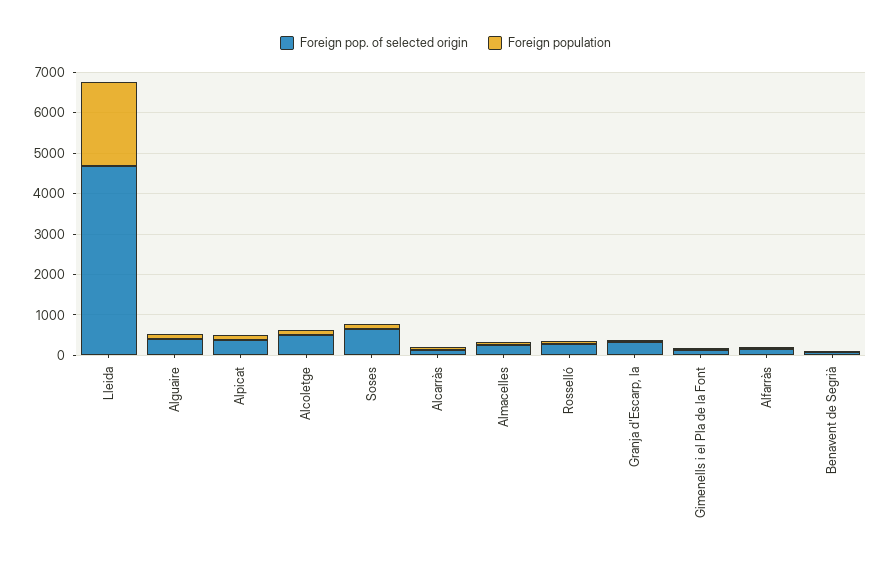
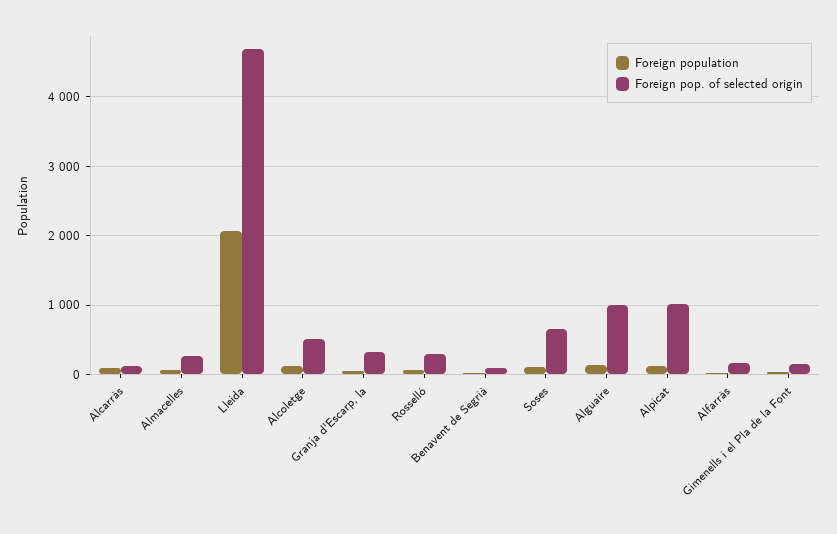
  {
    "Foreign pop. of selected origin": {
      "Lleida": 4700,
-     "Alguaire": 400,
+     "Alguaire": 1000,
-     "Alpicat": 400,
+     "Alpicat": 1000,
      "Alcoletge": 500,
      "Soses": 700,
      "Alcarràs": 100,
      "Almacelles": 300,
      "Rosselló": 300,
      "Granja d'Escarp, la": 300,
      "Gimenells i el Pla de la Font": 100,
      "Alfarràs": 200,
      "Benavent de Segrià": 100
    },
    "Foreign population": {
      "Lleida": 2100,
      "Alguaire": 100,
      "Alpicat": 100,
      "Alcoletge": 100,
      "Soses": 100,
      "Alcarràs": 100,
      "Almacelles": 100,
      "Rosselló": 100,
      "Granja d'Escarp, la": 0,
      "Gimenells i el Pla de la Font": 0,
      "Alfarràs": 0,
      "Benavent de Segrià": 0
    }
  }

